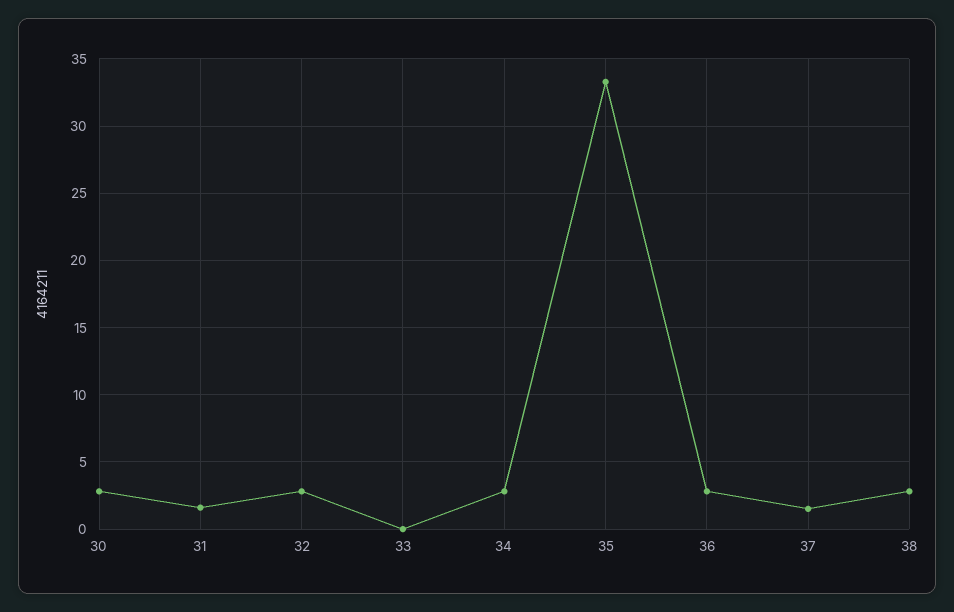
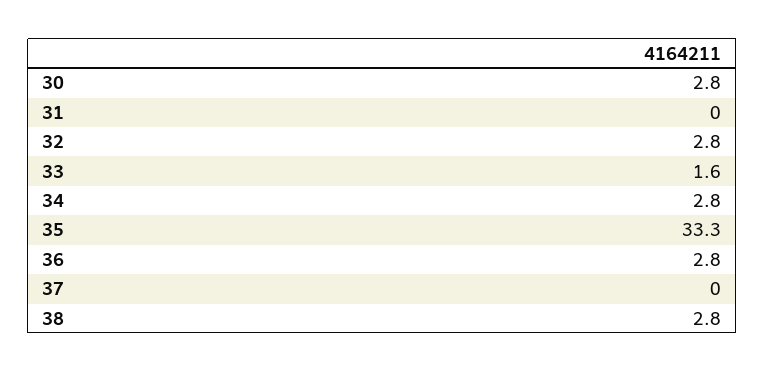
  {
    "30": 2.8,
-   "31": 1.5,
+   "31": 0,
    "32": 2.8,
-   "33": 0,
+   "33": 1.6,
    "34": 2.8,
    "35": 33.3,
    "36": 2.8,
-   "37": 1.5,
+   "37": 0,
    "38": 2.8
  }

